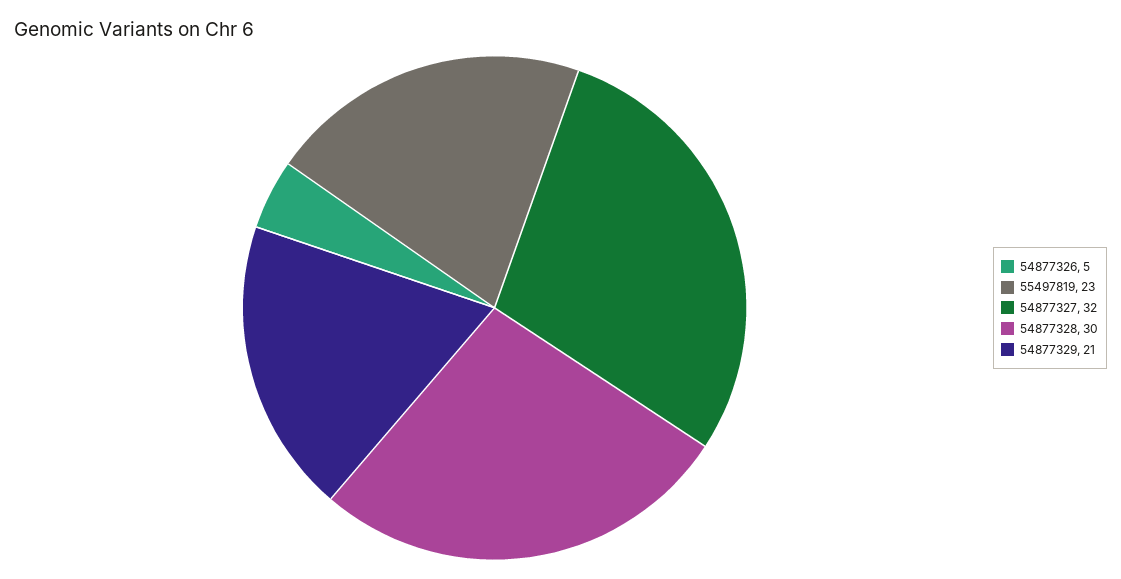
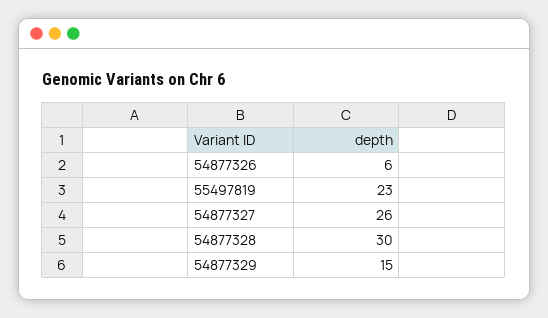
  {
-   "54877326": 5,
+   "54877326": 6,
    "55497819": 23,
-   "54877327": 32,
+   "54877327": 26,
    "54877328": 30,
-   "54877329": 21
+   "54877329": 15
  }

